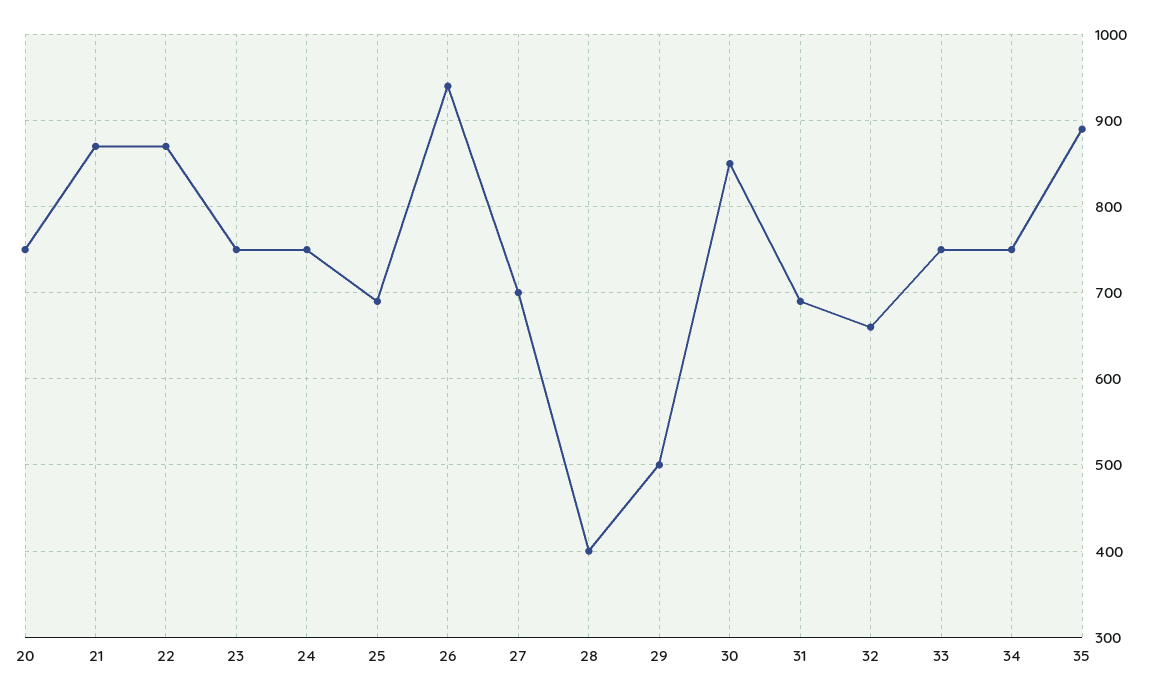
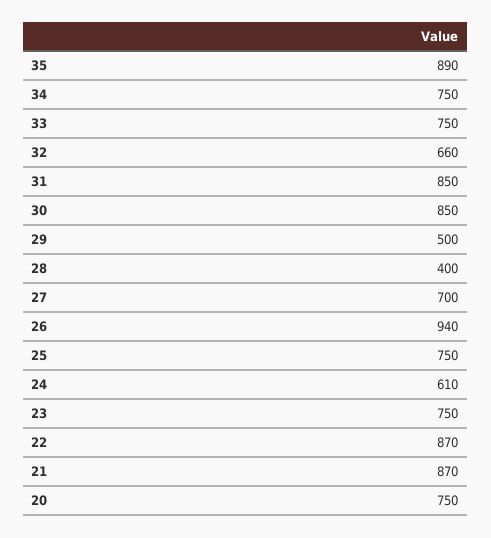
  {
    "20": 750,
    "21": 870,
    "22": 870,
    "23": 750,
-   "24": 750,
+   "24": 610,
-   "25": 690,
+   "25": 750,
    "26": 940,
    "27": 700,
    "28": 400,
    "29": 500,
    "30": 850,
-   "31": 690,
+   "31": 850,
    "32": 660,
    "33": 750,
    "34": 750,
    "35": 890
  }

